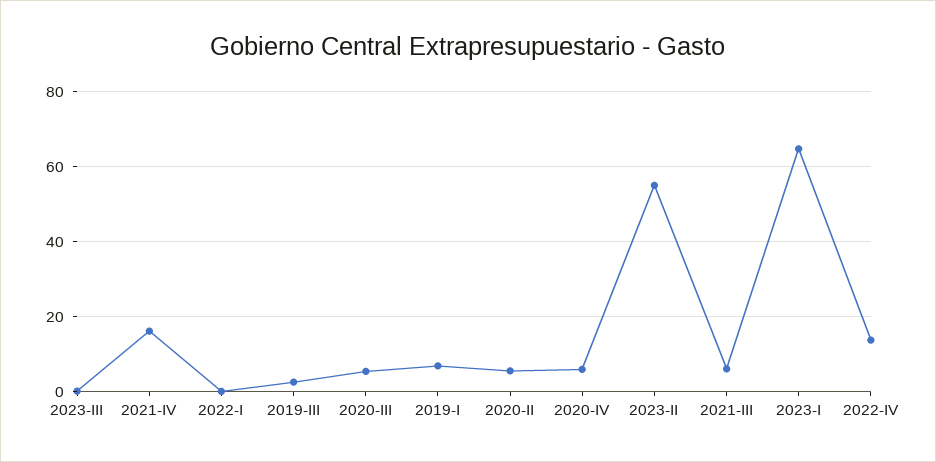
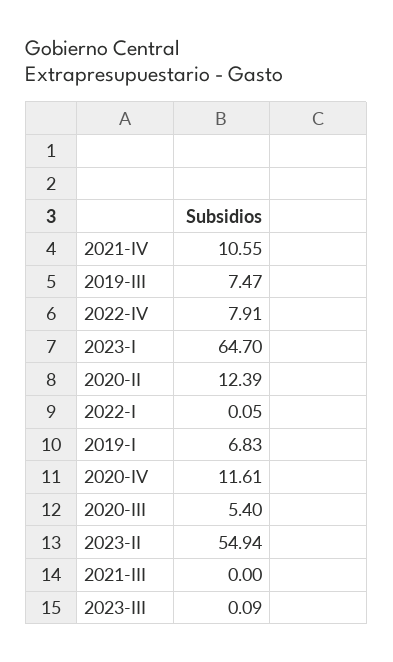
  {
    "2023-III": 0.09,
-   "2021-IV": 16,
+   "2021-IV": 10.55,
    "2022-I": 0.05,
-   "2019-III": 2,
+   "2019-III": 7.47,
    "2020-III": 5.4,
    "2019-I": 6.83,
-   "2020-II": 6,
+   "2020-II": 12.39,
-   "2020-IV": 6,
+   "2020-IV": 11.61,
    "2023-II": 54.94,
-   "2021-III": 6,
+   "2021-III": 0,
    "2023-I": 64.7,
-   "2022-IV": 14
+   "2022-IV": 7.91
  }

